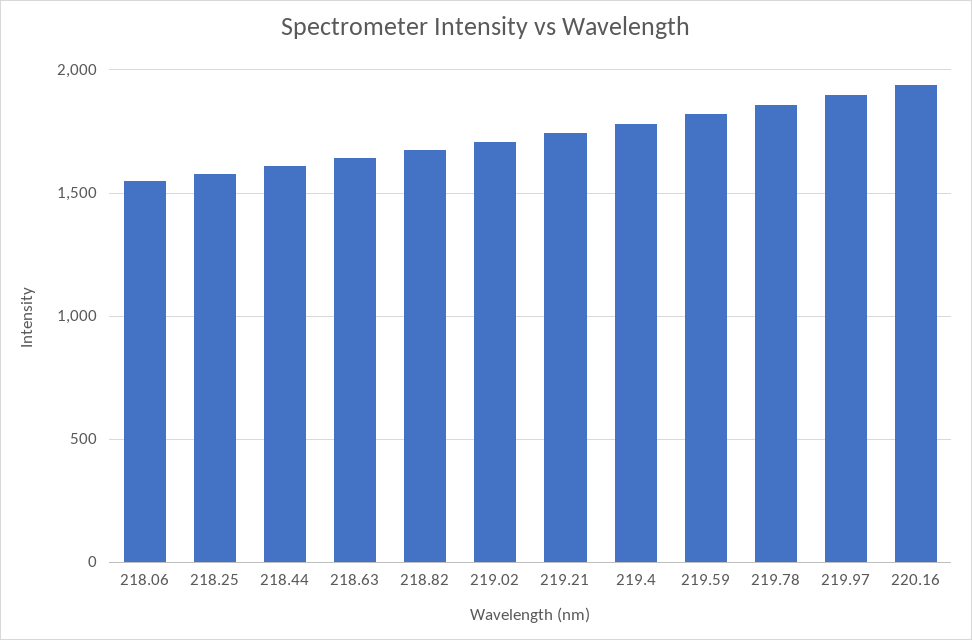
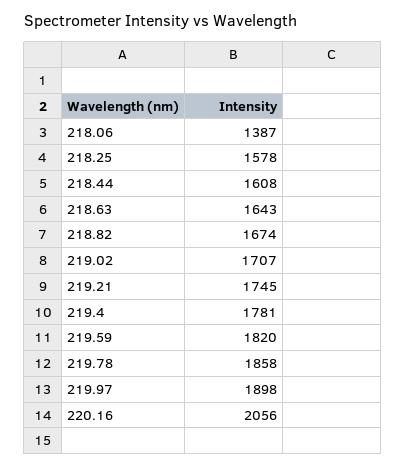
  {
-   "218.06": 1550,
+   "218.06": 1387,
    "218.25": 1578,
    "218.44": 1608,
    "218.63": 1643,
    "218.82": 1674,
    "219.02": 1707,
    "219.21": 1745,
    "219.4": 1781,
    "219.59": 1820,
    "219.78": 1858,
    "219.97": 1898,
-   "220.16": 1950
+   "220.16": 2056
  }

